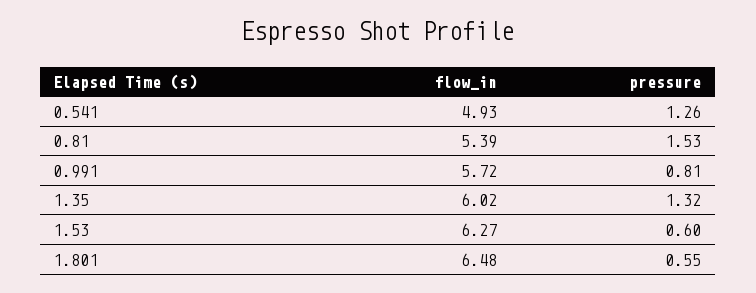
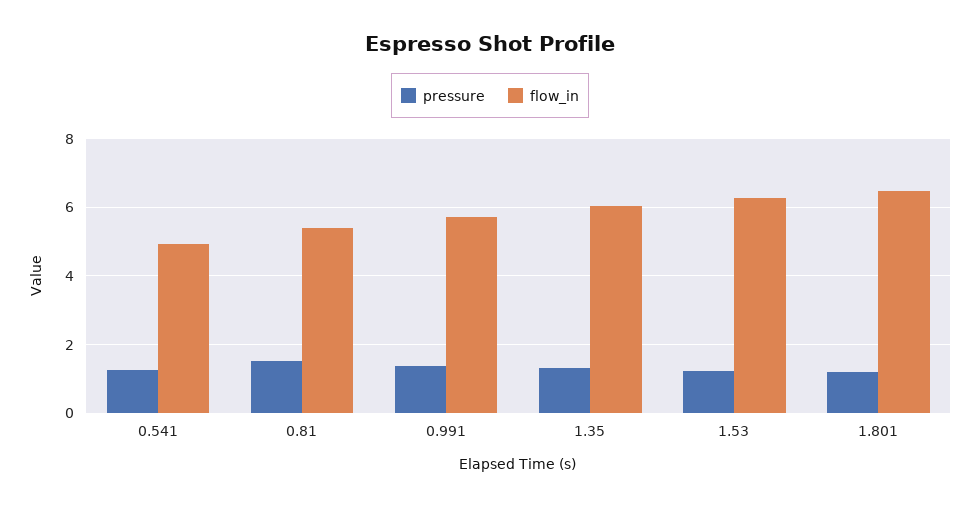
  {
    "flow_in": {
      "0.541": 4.93,
      "0.81": 5.39,
      "0.991": 5.72,
      "1.35": 6.02,
      "1.53": 6.27,
      "1.801": 6.48
    },
    "pressure": {
      "0.541": 1.26,
      "0.81": 1.53,
-     "0.991": 0.81,
+     "0.991": 1.4,
      "1.35": 1.32,
-     "1.53": 0.6,
+     "1.53": 1.2,
-     "1.801": 0.55
+     "1.801": 1.2
    }
  }

